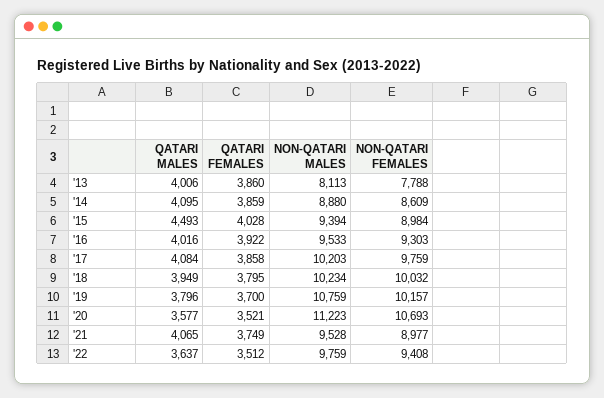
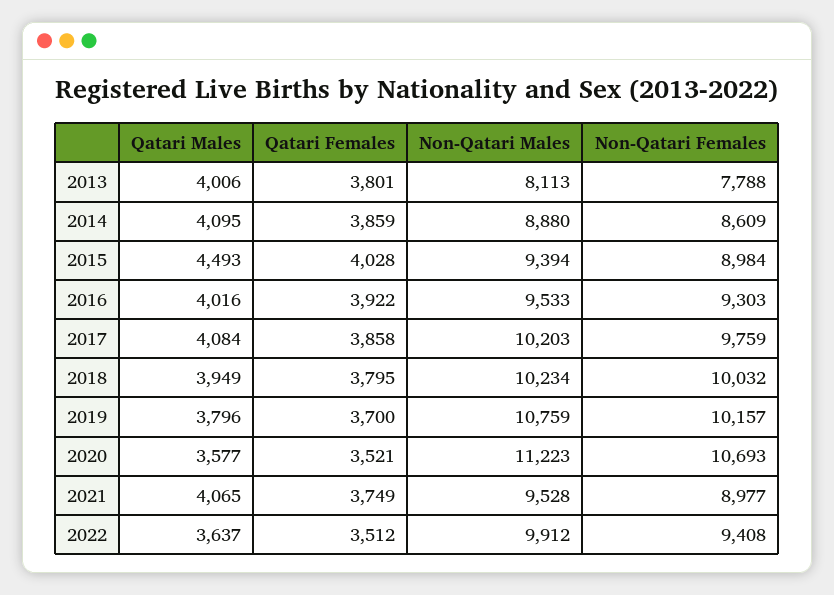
  {
    "QATARI MALES": {
      "'13": 4006,
      "'14": 4095,
      "'15": 4493,
      "'16": 4016,
      "'17": 4084,
      "'18": 3949,
      "'19": 3796,
      "'20": 3577,
      "'21": 4065,
      "'22": 3637
    },
    "QATARI FEMALES": {
-     "'13": 3860,
+     "'13": 3801,
      "'14": 3859,
      "'15": 4028,
      "'16": 3922,
      "'17": 3858,
      "'18": 3795,
      "'19": 3700,
      "'20": 3521,
      "'21": 3749,
      "'22": 3512
    },
    "NON-QATARI MALES": {
      "'13": 8113,
      "'14": 8880,
      "'15": 9394,
      "'16": 9533,
      "'17": 10203,
      "'18": 10234,
      "'19": 10759,
      "'20": 11223,
      "'21": 9528,
-     "'22": 9759
+     "'22": 9912
    },
    "NON-QATARI FEMALES": {
      "'13": 7788,
      "'14": 8609,
      "'15": 8984,
      "'16": 9303,
      "'17": 9759,
      "'18": 10032,
      "'19": 10157,
      "'20": 10693,
      "'21": 8977,
      "'22": 9408
    }
  }

